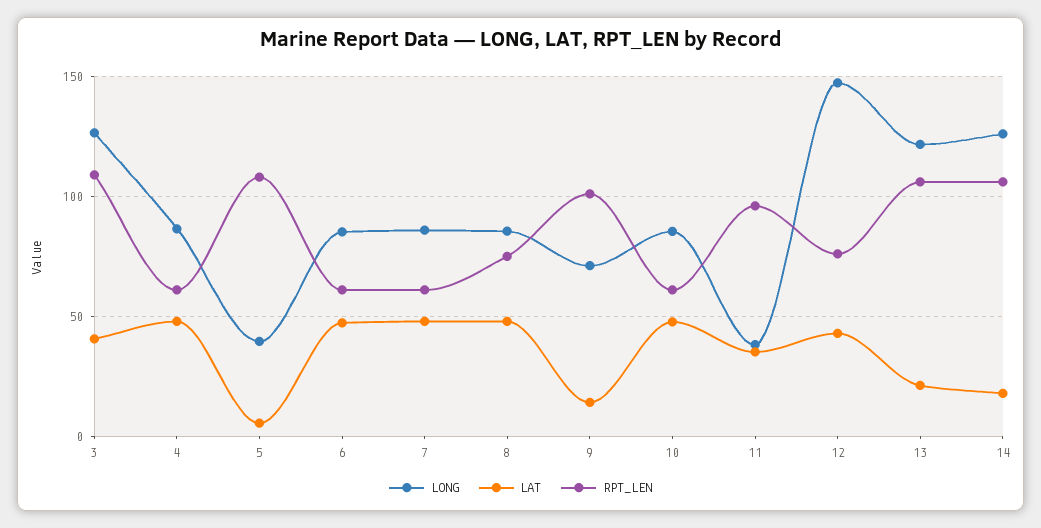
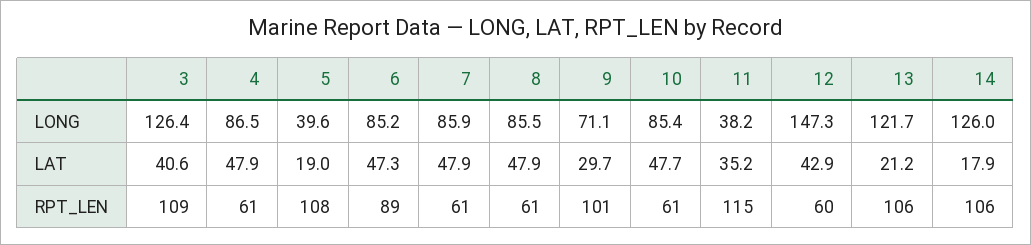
  {
    "LONG": {
      "3": 126.4,
      "4": 86.5,
      "5": 39.6,
      "6": 85.2,
      "7": 85.9,
      "8": 85.5,
      "9": 71.1,
      "10": 85.4,
      "11": 38.2,
      "12": 147.3,
      "13": 121.7,
      "14": 126
    },
    "LAT": {
      "3": 40.6,
      "4": 47.9,
-     "5": 5,
+     "5": 19,
      "6": 47.3,
      "7": 47.9,
      "8": 47.9,
-     "9": 15,
+     "9": 29.7,
      "10": 47.7,
      "11": 35.2,
      "12": 42.9,
      "13": 21.2,
      "14": 17.9
    },
    "RPT_LEN": {
      "3": 109,
      "4": 61,
      "5": 108,
-     "6": 60,
+     "6": 89,
      "7": 61,
-     "8": 75,
+     "8": 61,
      "9": 101,
      "10": 61,
-     "11": 95,
+     "11": 115,
-     "12": 75,
+     "12": 60,
      "13": 106,
      "14": 106
    }
  }

